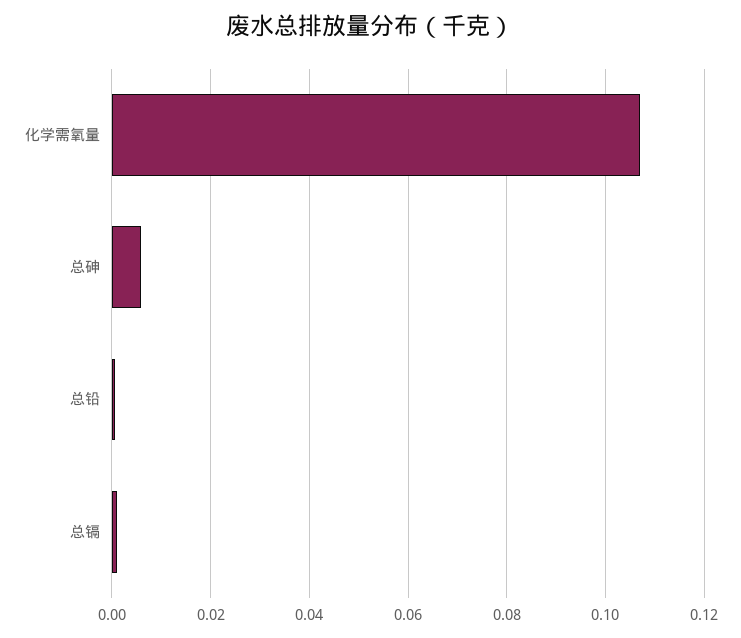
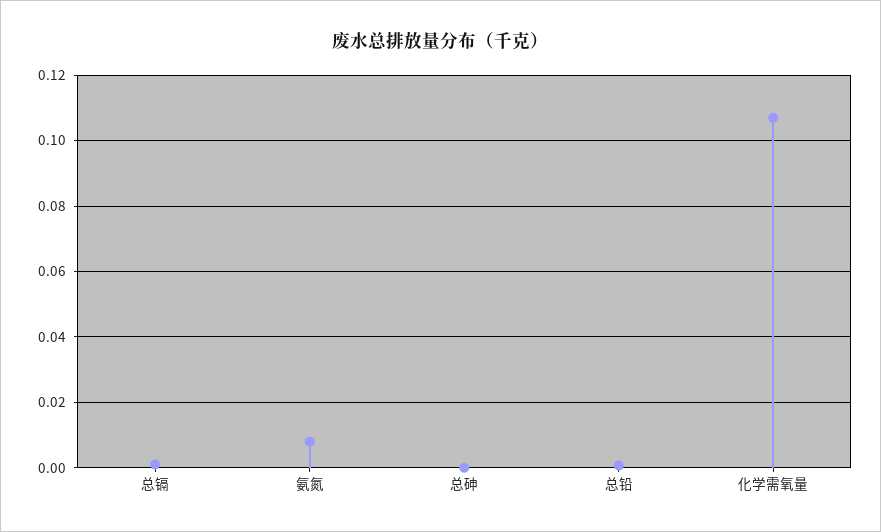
  {
    "化学需氧量": 0.108,
-   "总砷": 0.006,
+   "总砷": 0,
    "总铅": 0,
-   "总镉": 0.002
+   "总镉": 0.002,
+   "氨氮": 0.008
  }

